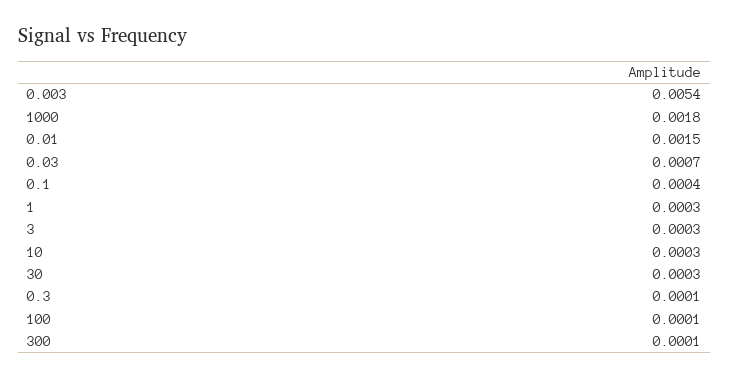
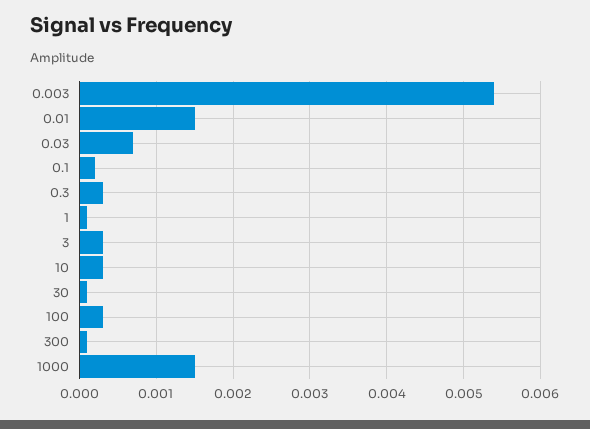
  {
    "0.003": 0.0054,
-   "1000": 0.0018,
+   "1000": 0.0015,
    "0.01": 0.0015,
    "0.03": 0.0007,
-   "0.1": 0.0004,
+   "0.1": 0.0002,
-   "1": 0.0003,
+   "1": 0.0001,
    "3": 0.0003,
    "10": 0.0003,
-   "30": 0.0003,
+   "30": 0.0001,
-   "0.3": 0.0001,
+   "0.3": 0.0003,
-   "100": 0.0001,
+   "100": 0.0003,
    "300": 0.0001
  }

